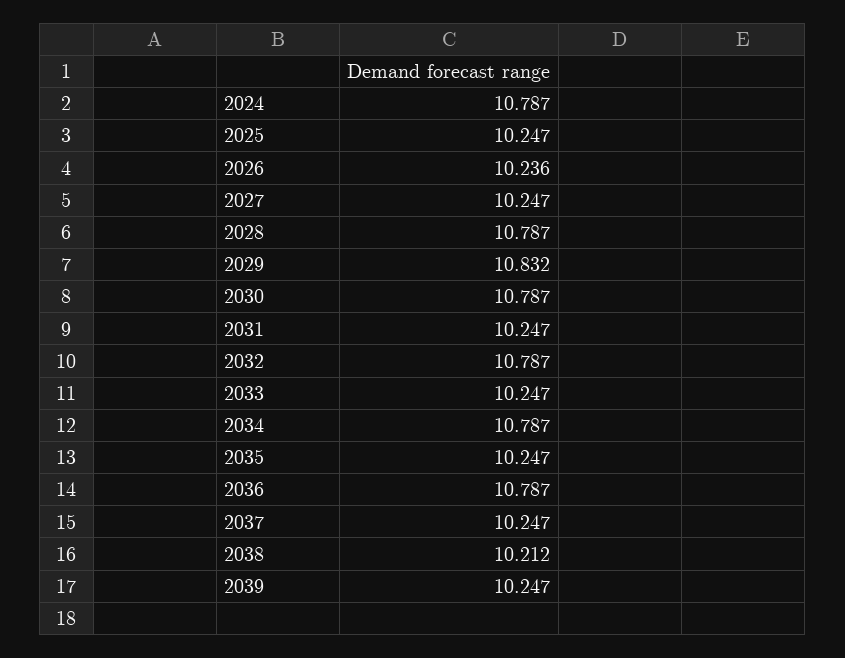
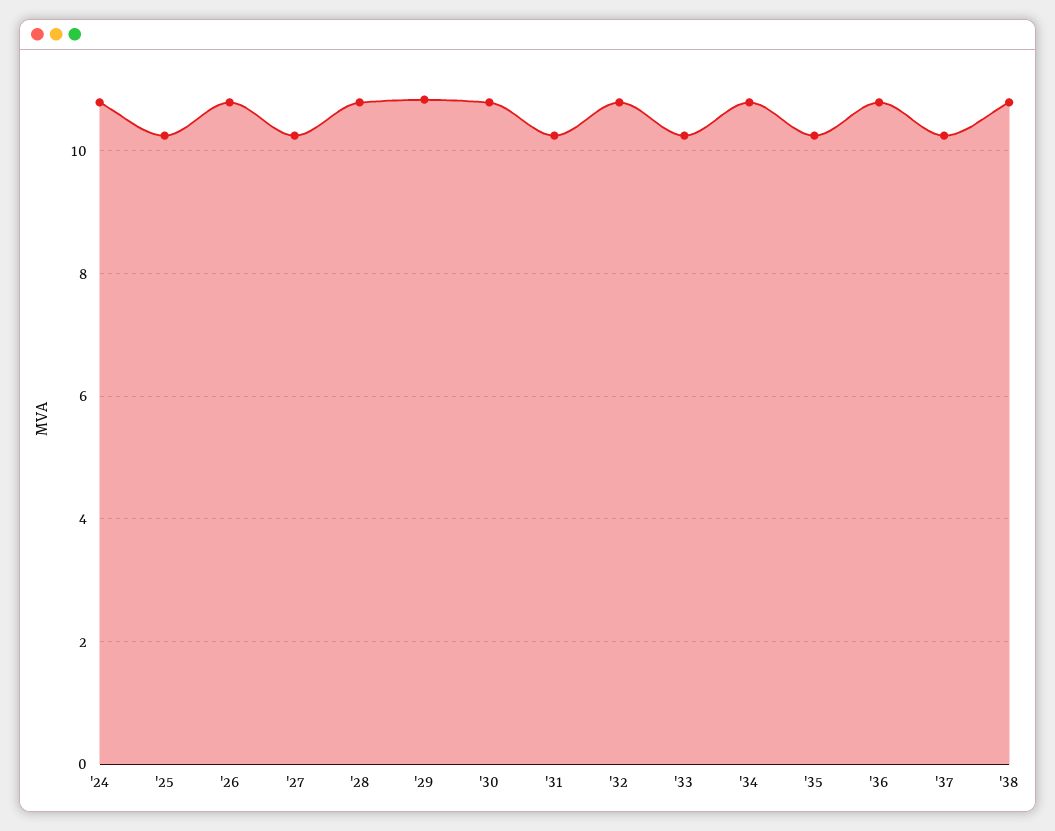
  {
    "2024": 10.787,
    "2025": 10.247,
-   "2026": 10.236,
+   "2026": 10.8,
    "2027": 10.247,
    "2028": 10.787,
    "2029": 10.832,
    "2030": 10.787,
    "2031": 10.247,
    "2032": 10.787,
    "2033": 10.247,
    "2034": 10.787,
    "2035": 10.247,
    "2036": 10.787,
    "2037": 10.247,
-   "2038": 10.212,
+   "2038": 10.8
-   "2039": 10.247
  }

